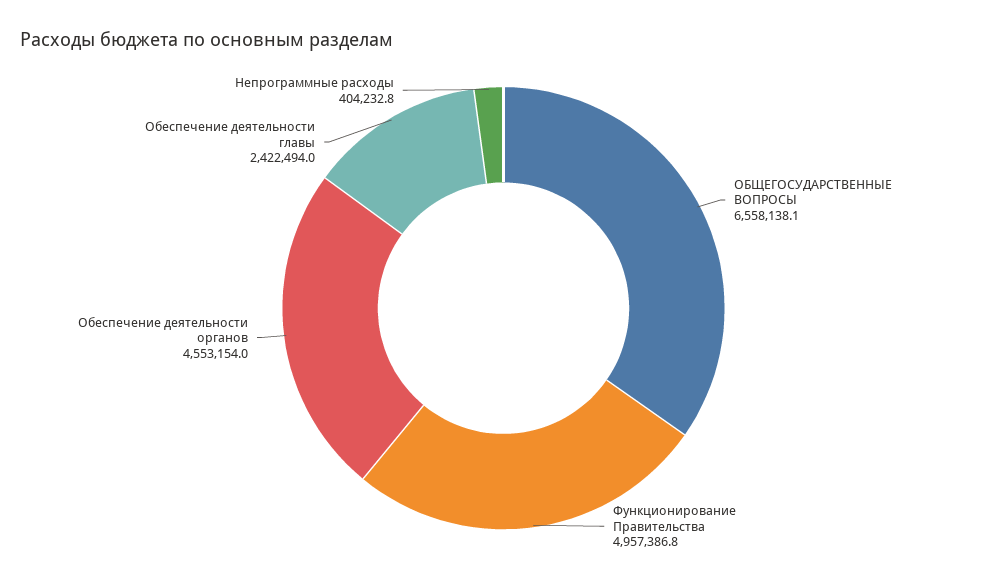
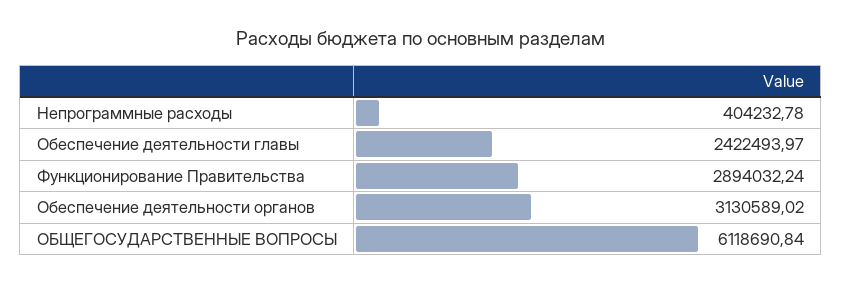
  {
-   "ОБЩЕГОСУДАРСТВЕННЫЕ ВОПРОСЫ": 6558138.1,
+   "ОБЩЕГОСУДАРСТВЕННЫЕ ВОПРОСЫ": 6118690.84,
-   "Функционирование Правительства": 4957386.8,
+   "Функционирование Правительства": 2894032.24,
-   "Обеспечение деятельности органов": 4553154,
+   "Обеспечение деятельности органов": 3130589.02,
    "Обеспечение деятельности главы": 2422493.97,
    "Непрограммные расходы": 404232.78
  }

